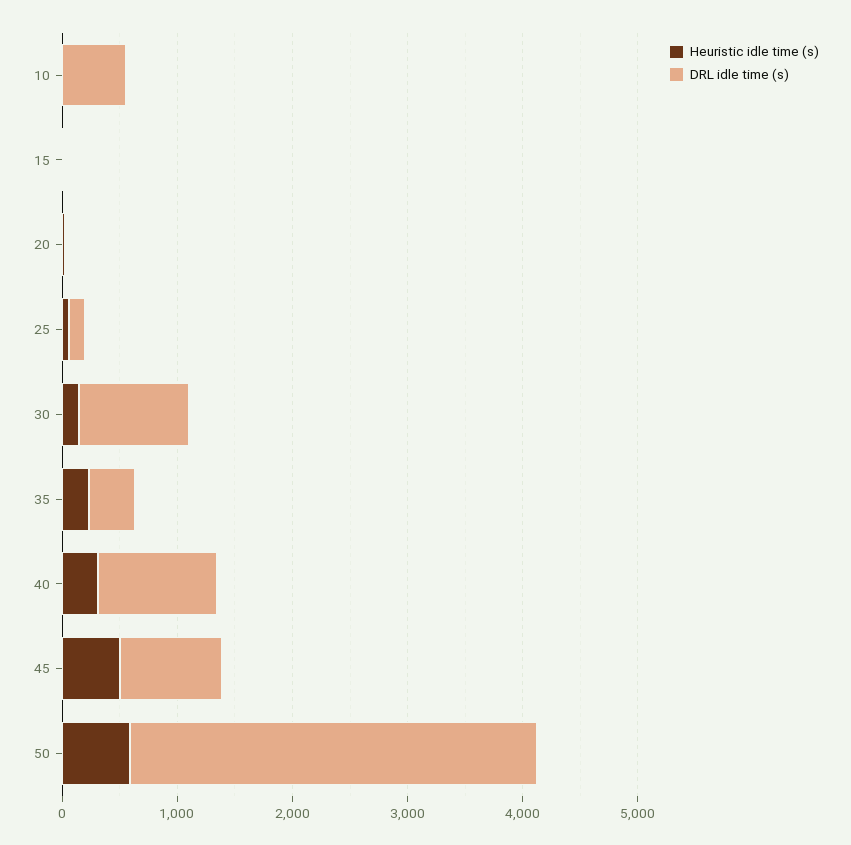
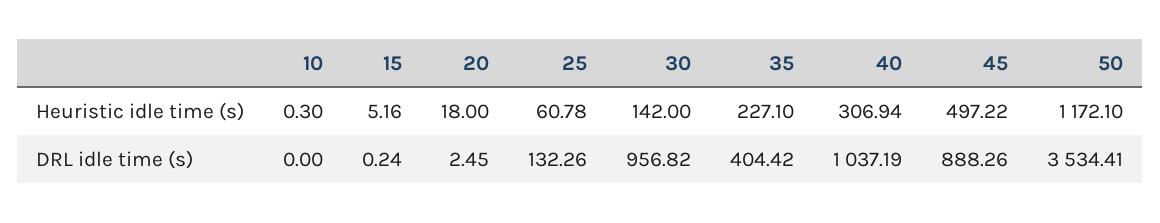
  {
    "Heuristic idle time (s)": {
      "10": 0.3,
      "15": 5.16,
      "20": 18,
      "25": 60.78,
      "30": 142,
      "35": 227.1,
      "40": 306.94,
      "45": 497.22,
-     "50": 600
+     "50": 1172.1
    },
    "DRL idle time (s)": {
-     "10": 600,
+     "10": 0,
      "15": 0.24,
      "20": 2.45,
      "25": 132.26,
      "30": 956.82,
      "35": 404.42,
      "40": 1037.19,
      "45": 888.26,
      "50": 3534.41
    }
  }

